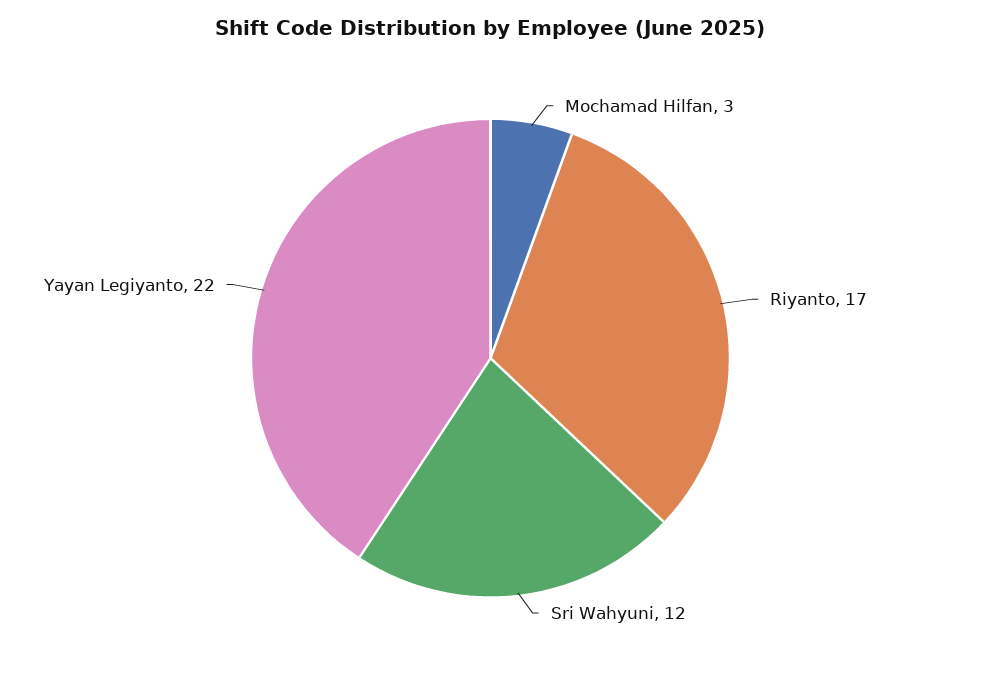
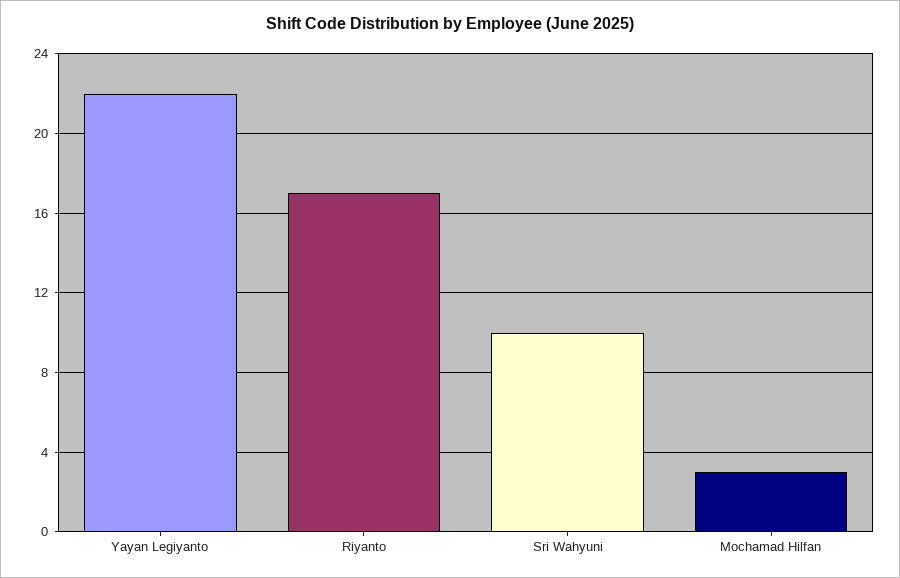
  {
    "Mochamad Hilfan": 3,
    "Riyanto": 17,
-   "Sri Wahyuni": 12,
+   "Sri Wahyuni": 10,
    "Yayan Legiyanto": 22
  }

